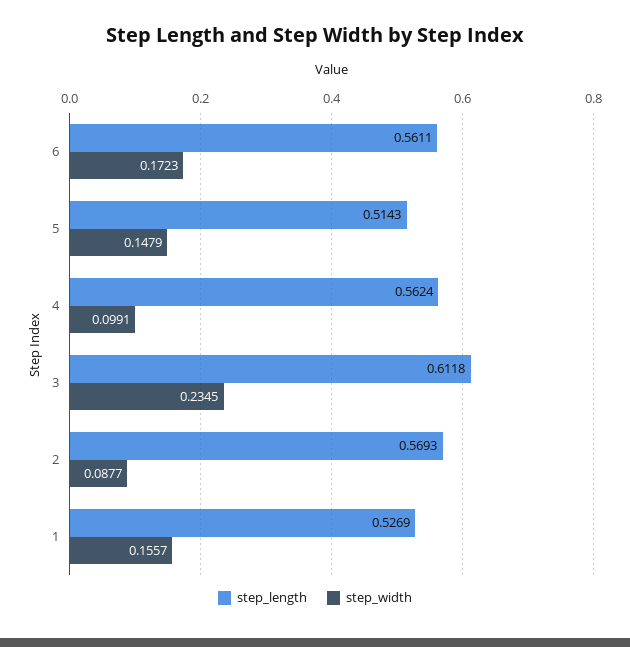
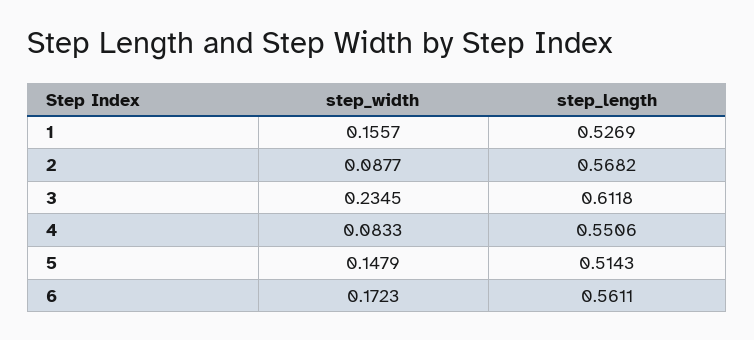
  {
    "step_length": {
      "6": 0.5611,
      "5": 0.5143,
-     "4": 0.5624,
+     "4": 0.5506,
      "3": 0.6118,
-     "2": 0.5693,
+     "2": 0.5682,
      "1": 0.5269
    },
    "step_width": {
      "6": 0.1723,
      "5": 0.1479,
-     "4": 0.0991,
+     "4": 0.0833,
      "3": 0.2345,
      "2": 0.0877,
      "1": 0.1557
    }
  }

